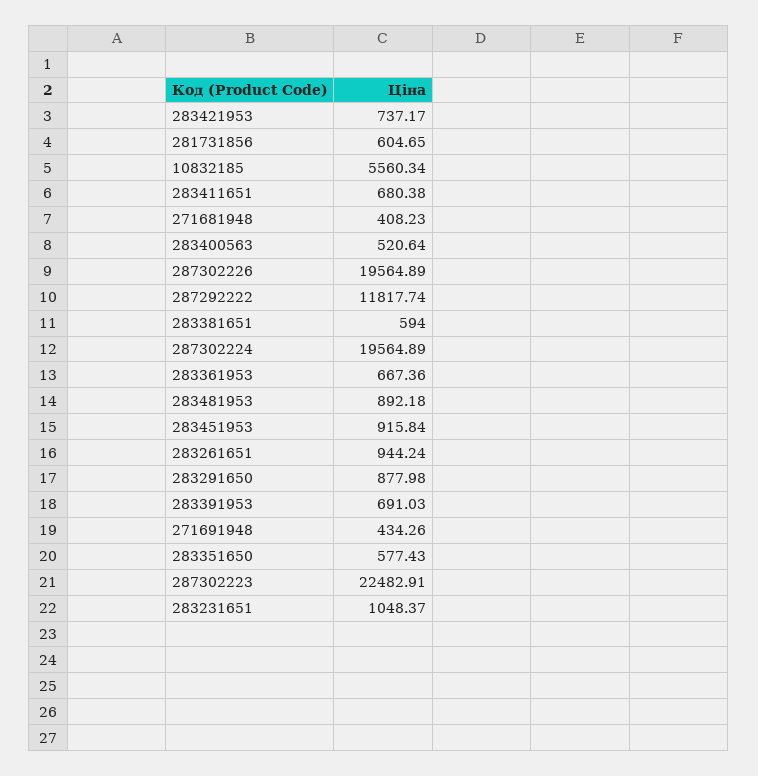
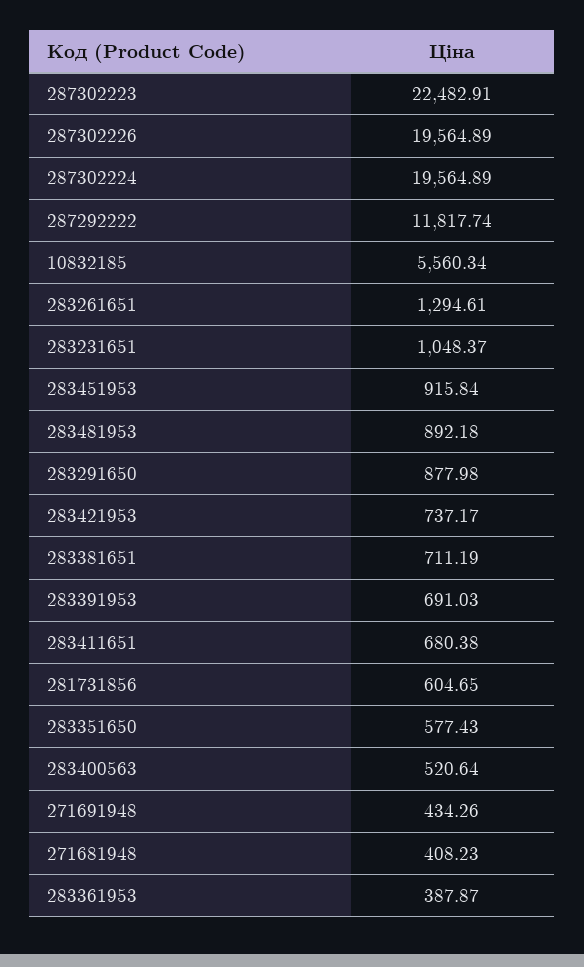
  {
    "283421953": 737.17,
    "281731856": 604.65,
    "10832185": 5560.34,
    "283411651": 680.38,
    "271681948": 408.23,
    "283400563": 520.64,
    "287302226": 19564.89,
    "287292222": 11817.74,
-   "283381651": 594,
+   "283381651": 711.19,
    "287302224": 19564.89,
-   "283361953": 667.36,
+   "283361953": 387.87,
    "283481953": 892.18,
    "283451953": 915.84,
-   "283261651": 944.24,
+   "283261651": 1294.61,
    "283291650": 877.98,
    "283391953": 691.03,
    "271691948": 434.26,
    "283351650": 577.43,
    "287302223": 22482.91,
    "283231651": 1048.37
  }

